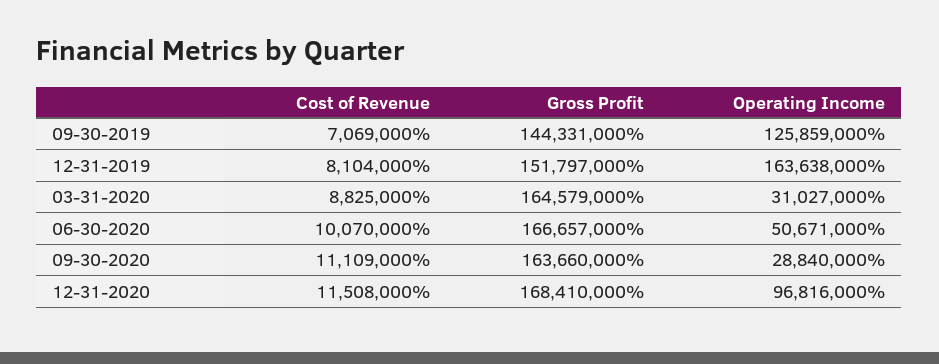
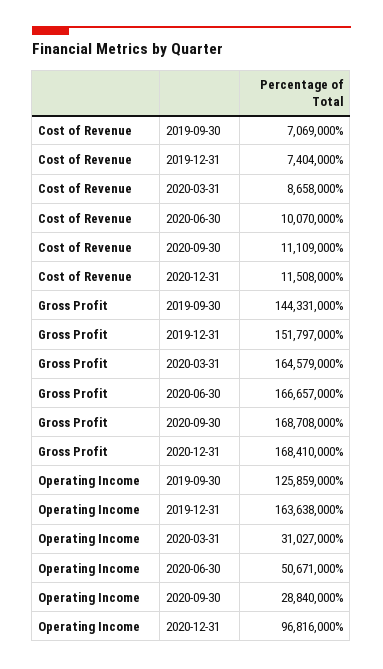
  {
    "Cost of Revenue": {
      "09-30-2019": 7069000,
-     "12-31-2019": 8104000,
+     "12-31-2019": 7404000,
-     "03-31-2020": 8825000,
+     "03-31-2020": 8658000,
      "06-30-2020": 10070000,
      "09-30-2020": 11109000,
      "12-31-2020": 11508000
    },
    "Gross Profit": {
      "09-30-2019": 144331000,
      "12-31-2019": 151797000,
      "03-31-2020": 164579000,
      "06-30-2020": 166657000,
-     "09-30-2020": 163660000,
+     "09-30-2020": 168708000,
      "12-31-2020": 168410000
    },
    "Operating Income": {
      "09-30-2019": 125859000,
      "12-31-2019": 163638000,
      "03-31-2020": 31027000,
      "06-30-2020": 50671000,
      "09-30-2020": 28840000,
      "12-31-2020": 96816000
    }
  }

